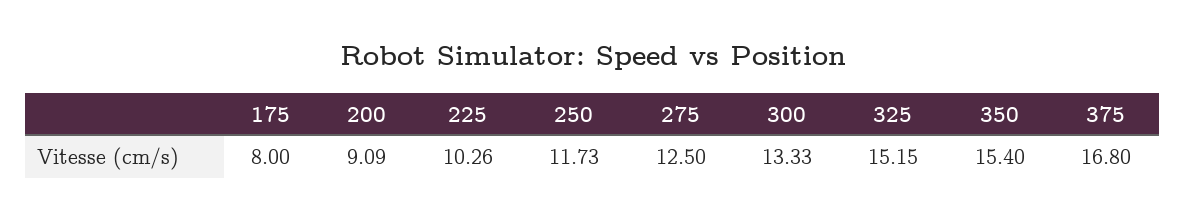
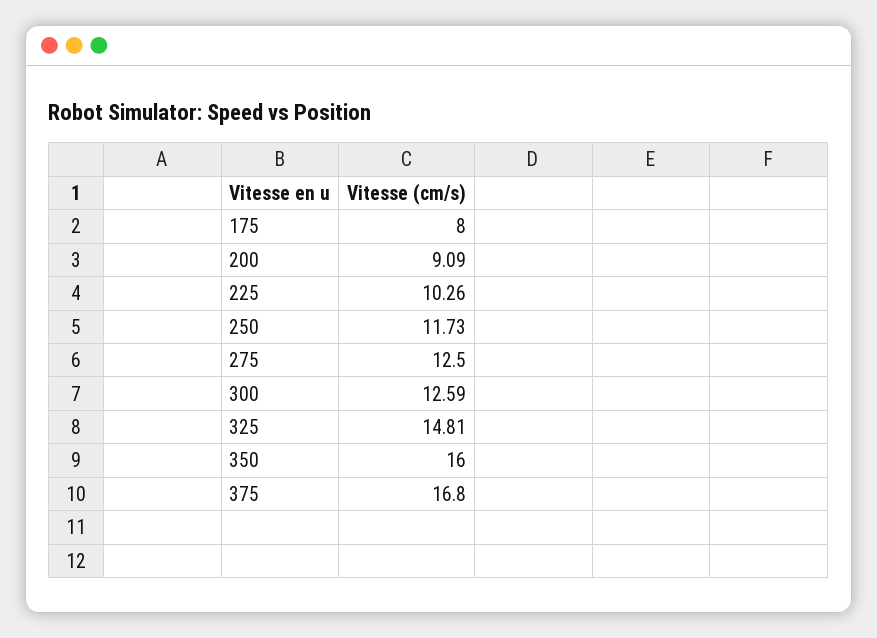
  {
    "175": 8,
    "200": 9.09,
    "225": 10.26,
    "250": 11.73,
    "275": 12.5,
-   "300": 13.33,
+   "300": 12.59,
-   "325": 15.15,
+   "325": 14.81,
-   "350": 15.4,
+   "350": 16,
    "375": 16.8
  }

